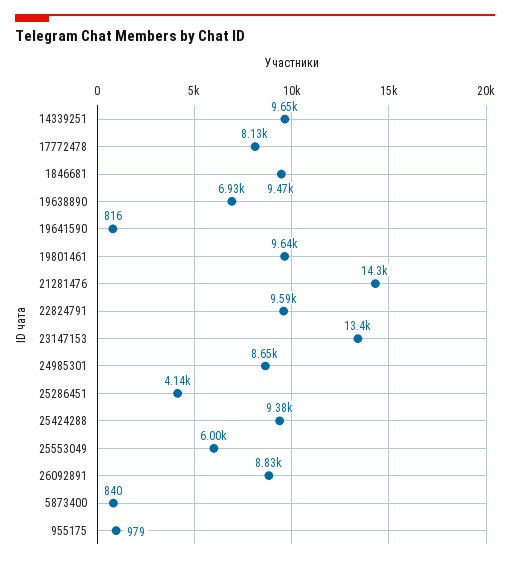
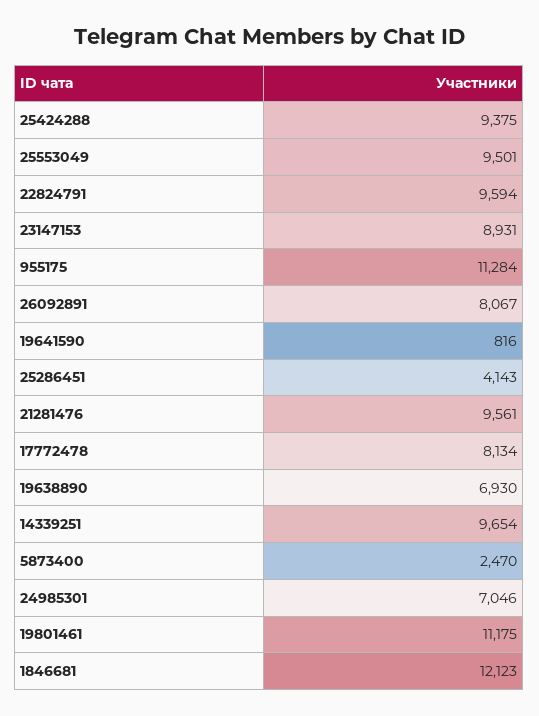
  {
    "14339251": 9654,
    "17772478": 8134,
-   "1846681": 9470,
+   "1846681": 12123,
    "19638890": 6930,
    "19641590": 816,
-   "19801461": 9640,
+   "19801461": 11175,
-   "21281476": 14300,
+   "21281476": 9561,
    "22824791": 9594,
-   "23147153": 13400,
+   "23147153": 8931,
-   "24985301": 8650,
+   "24985301": 7046,
    "25286451": 4143,
    "25424288": 9375,
-   "25553049": 6000,
+   "25553049": 9501,
-   "26092891": 8830,
+   "26092891": 8067,
-   "5873400": 840,
+   "5873400": 2470,
-   "955175": 979
+   "955175": 11284
  }

